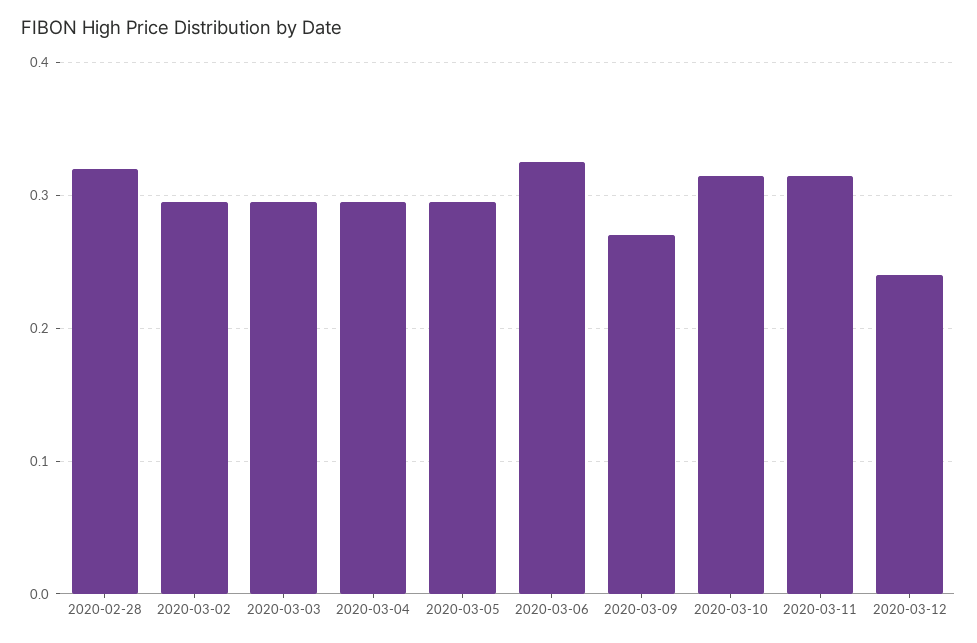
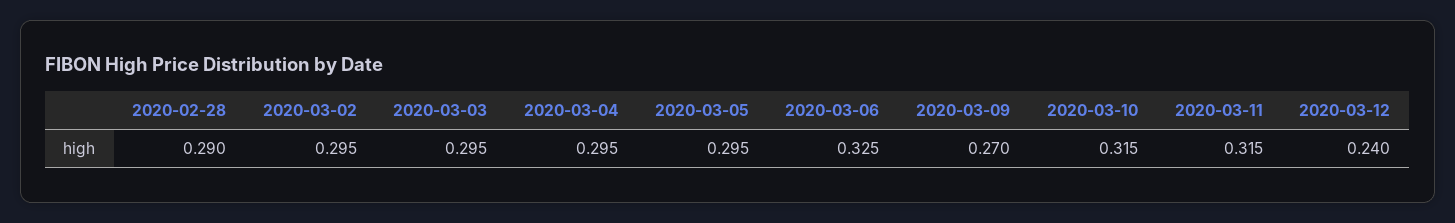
  {
-   "2020-02-28": 0.32,
+   "2020-02-28": 0.29,
    "2020-03-02": 0.295,
    "2020-03-03": 0.295,
    "2020-03-04": 0.295,
    "2020-03-05": 0.295,
    "2020-03-06": 0.325,
    "2020-03-09": 0.27,
    "2020-03-10": 0.315,
    "2020-03-11": 0.315,
    "2020-03-12": 0.24
  }

